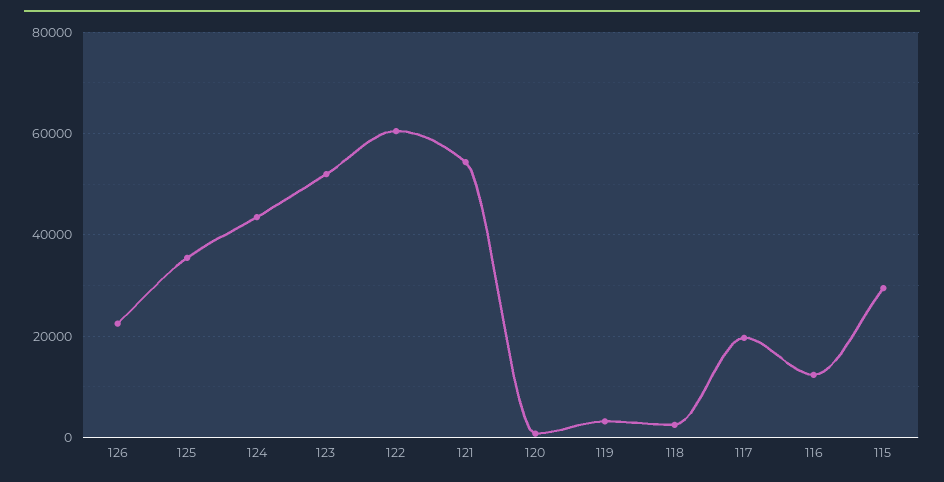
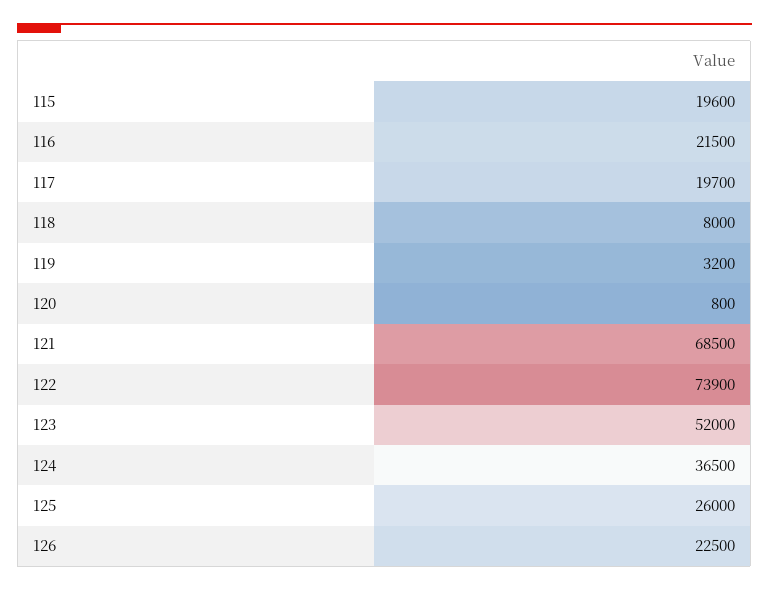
  {
    "126": 22500,
-   "125": 36000,
+   "125": 26000,
-   "124": 44000,
+   "124": 36500,
    "123": 52000,
-   "122": 60000,
+   "122": 73900,
-   "121": 54000,
+   "121": 68500,
    "120": 800,
    "119": 3200,
-   "118": 2000,
+   "118": 8000,
    "117": 19700,
-   "116": 12000,
+   "116": 21500,
-   "115": 30000
+   "115": 19600
  }

